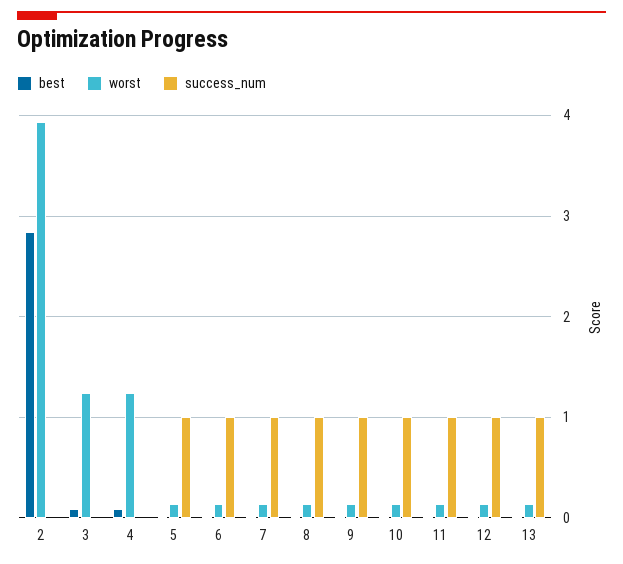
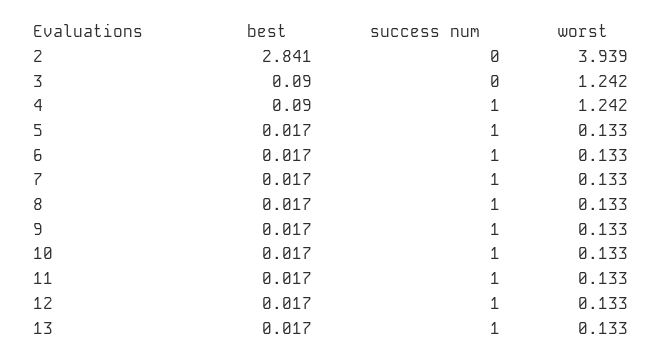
  {
    "best": {
      "2": 2.841,
      "3": 0.09,
      "4": 0.09,
      "5": 0.017,
      "6": 0.017,
      "7": 0.017,
      "8": 0.017,
      "9": 0.017,
      "10": 0.017,
      "11": 0.017,
      "12": 0.017,
      "13": 0.017
    },
    "worst": {
      "2": 3.939,
      "3": 1.242,
      "4": 1.242,
      "5": 0.133,
      "6": 0.133,
      "7": 0.133,
      "8": 0.133,
      "9": 0.133,
      "10": 0.133,
      "11": 0.133,
      "12": 0.133,
      "13": 0.133
    },
    "success_num": {
      "2": 0,
      "3": 0,
-     "4": 0,
+     "4": 1,
      "5": 1,
      "6": 1,
      "7": 1,
      "8": 1,
      "9": 1,
      "10": 1,
      "11": 1,
      "12": 1,
      "13": 1
    }
  }

